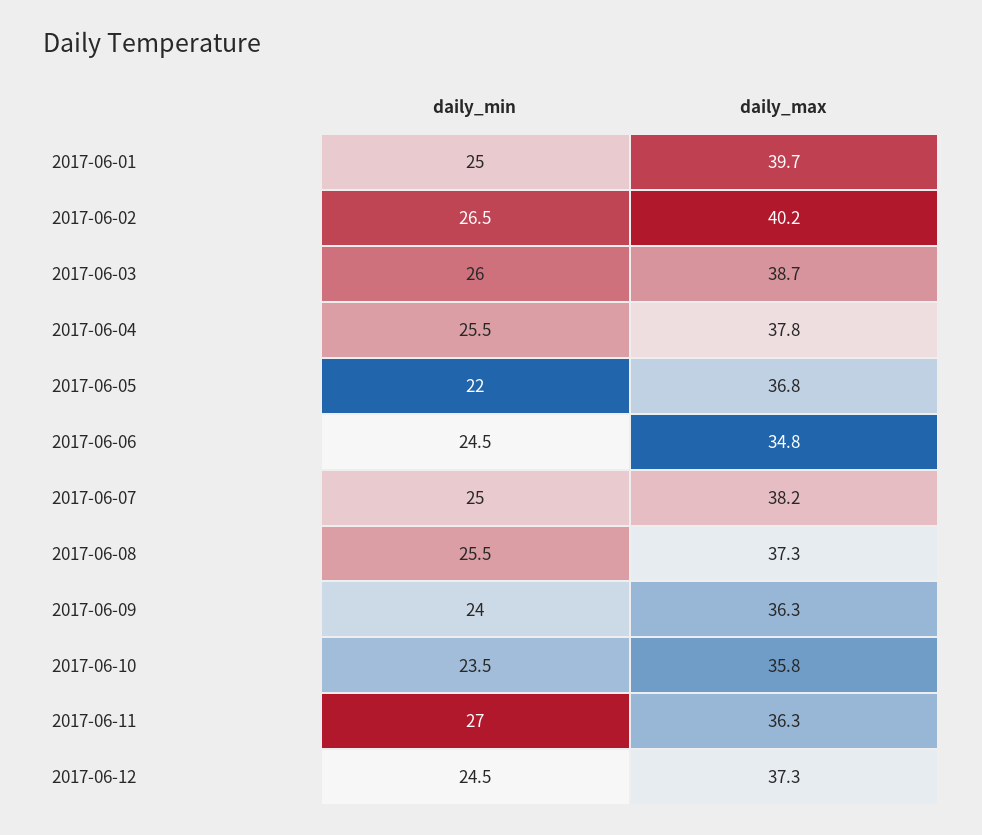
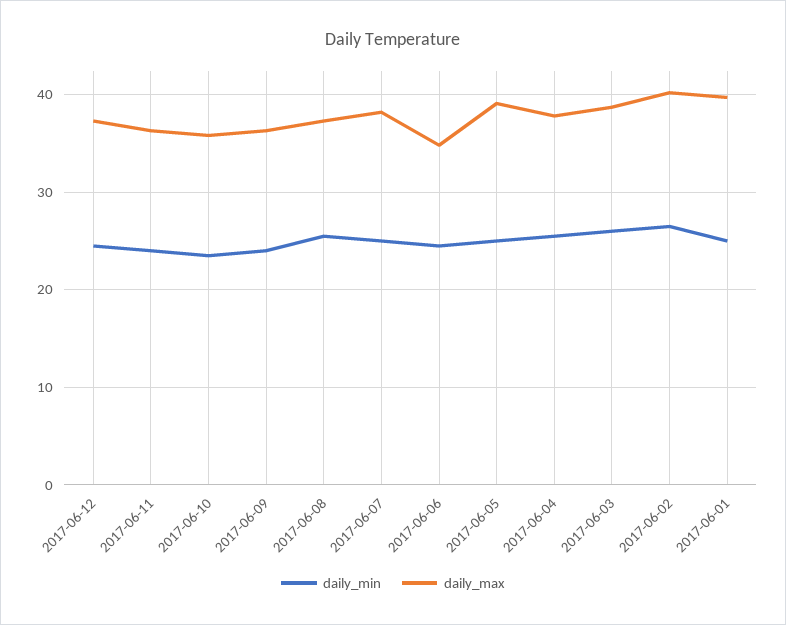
  {
    "daily_min": {
      "2017-06-01": 25,
      "2017-06-02": 26.5,
      "2017-06-03": 26,
      "2017-06-04": 25.5,
-     "2017-06-05": 22,
+     "2017-06-05": 25,
      "2017-06-06": 24.5,
      "2017-06-07": 25,
      "2017-06-08": 25.5,
      "2017-06-09": 24,
      "2017-06-10": 23.5,
-     "2017-06-11": 27,
+     "2017-06-11": 24,
      "2017-06-12": 24.5
    },
    "daily_max": {
      "2017-06-01": 39.7,
      "2017-06-02": 40.2,
      "2017-06-03": 38.7,
      "2017-06-04": 37.8,
-     "2017-06-05": 36.8,
+     "2017-06-05": 39,
      "2017-06-06": 34.8,
      "2017-06-07": 38.2,
      "2017-06-08": 37.3,
      "2017-06-09": 36.3,
      "2017-06-10": 35.8,
      "2017-06-11": 36.3,
      "2017-06-12": 37.3
    }
  }

